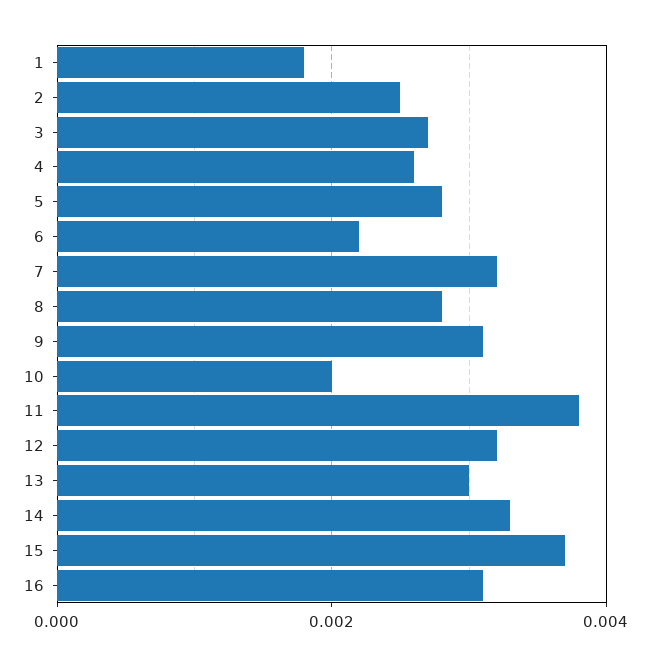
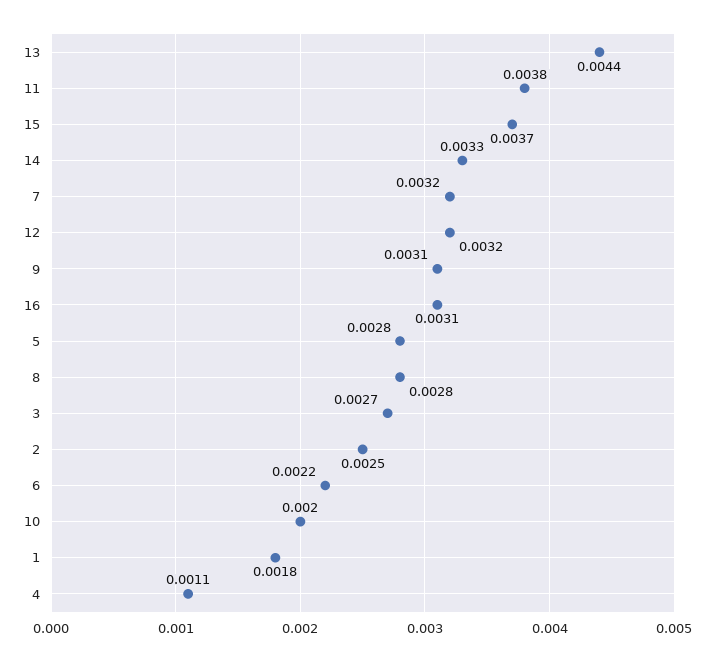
  {
    "1": 0.0018,
    "2": 0.0025,
    "3": 0.0027,
-   "4": 0.0025,
+   "4": 0.0011,
    "5": 0.0028,
    "6": 0.0022,
    "7": 0.0032,
    "8": 0.0028,
    "9": 0.0031,
    "10": 0.002,
    "11": 0.0038,
    "12": 0.0032,
-   "13": 0.003,
+   "13": 0.0044,
    "14": 0.0033,
    "15": 0.0037,
    "16": 0.0031
  }

